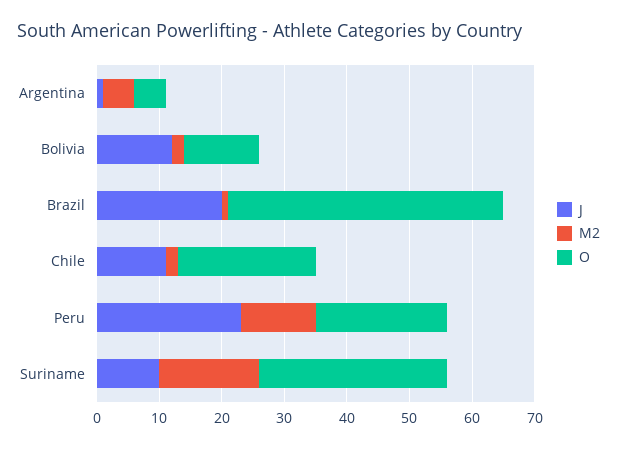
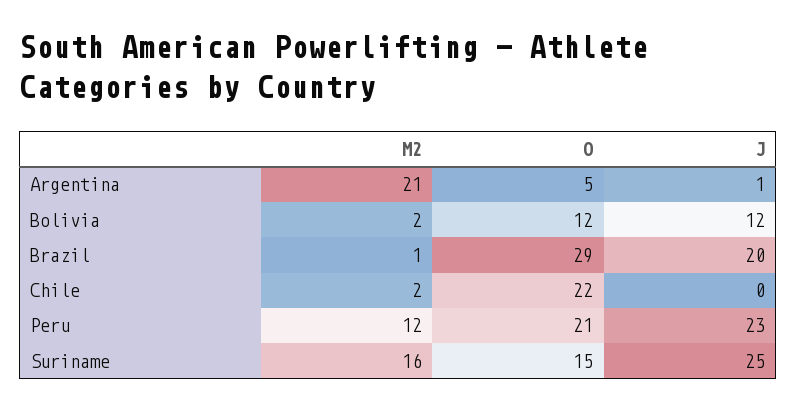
  {
    "J": {
      "Argentina": 1,
      "Bolivia": 12,
      "Brazil": 20,
-     "Chile": 10,
+     "Chile": 0,
      "Peru": 23,
-     "Suriname": 10
+     "Suriname": 25
    },
    "M2": {
-     "Argentina": 5,
+     "Argentina": 21,
      "Bolivia": 2,
      "Brazil": 1,
      "Chile": 2,
      "Peru": 12,
      "Suriname": 16
    },
    "O": {
      "Argentina": 5,
      "Bolivia": 12,
-     "Brazil": 45,
+     "Brazil": 29,
      "Chile": 22,
      "Peru": 21,
-     "Suriname": 30
+     "Suriname": 15
    }
  }

